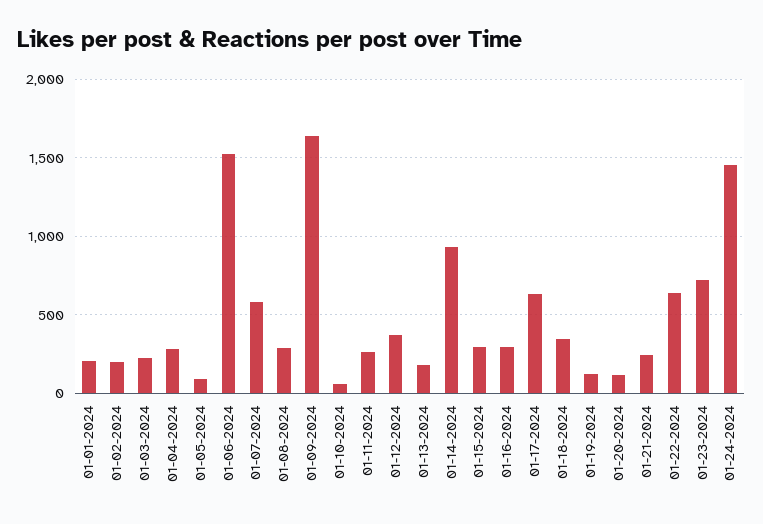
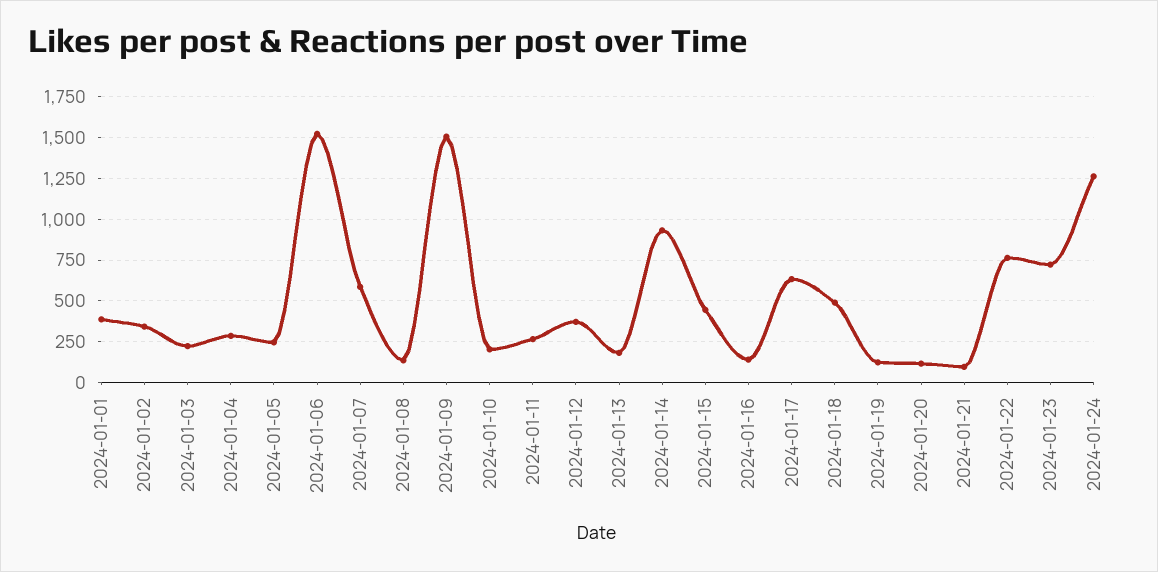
  {
-   "01-01-2024": 200,
+   "01-01-2024": 400,
-   "01-02-2024": 200,
+   "01-02-2024": 350,
    "01-03-2024": 200,
    "01-04-2024": 300,
-   "01-05-2024": 100,
+   "01-05-2024": 250,
    "01-06-2024": 1500,
    "01-07-2024": 600,
-   "01-08-2024": 300,
+   "01-08-2024": 150,
-   "01-09-2024": 1650,
+   "01-09-2024": 1500,
-   "01-10-2024": 50,
+   "01-10-2024": 200,
    "01-11-2024": 250,
    "01-12-2024": 350,
    "01-13-2024": 200,
    "01-14-2024": 950,
-   "01-15-2024": 300,
+   "01-15-2024": 450,
-   "01-16-2024": 300,
+   "01-16-2024": 150,
    "01-17-2024": 650,
-   "01-18-2024": 350,
+   "01-18-2024": 500,
    "01-19-2024": 100,
    "01-20-2024": 100,
-   "01-21-2024": 250,
+   "01-21-2024": 100,
-   "01-22-2024": 650,
+   "01-22-2024": 750,
    "01-23-2024": 700,
-   "01-24-2024": 1450
+   "01-24-2024": 1250
  }

